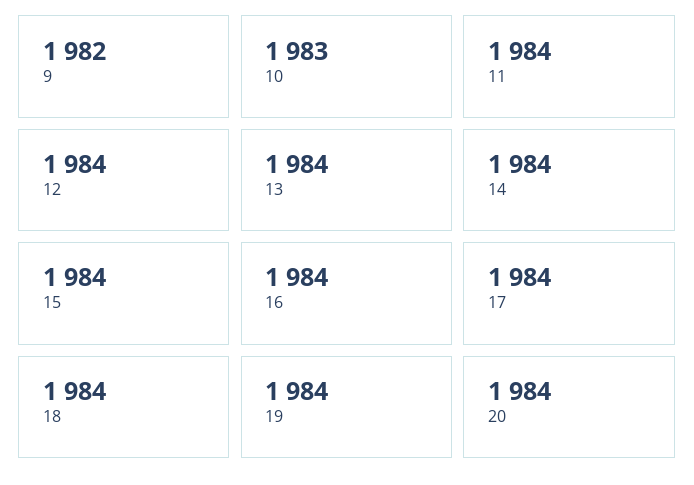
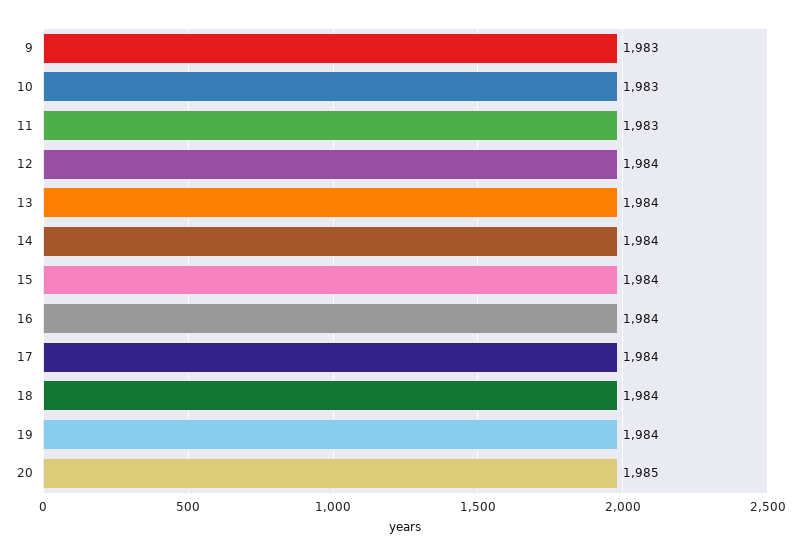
  {
-   "9": 1982,
+   "9": 1983,
    "10": 1983,
-   "11": 1984,
+   "11": 1983,
    "12": 1984,
    "13": 1984,
    "14": 1984,
    "15": 1984,
    "16": 1984,
    "17": 1984,
    "18": 1984,
    "19": 1984,
-   "20": 1984
+   "20": 1985
  }

